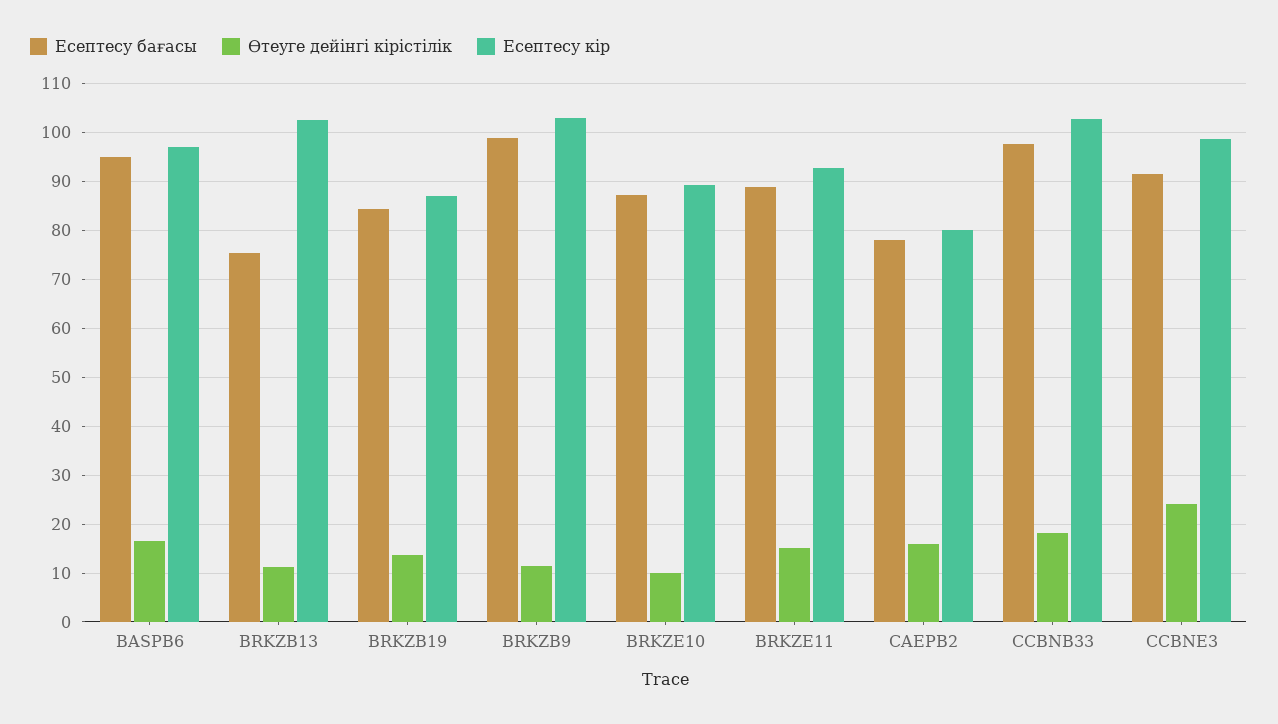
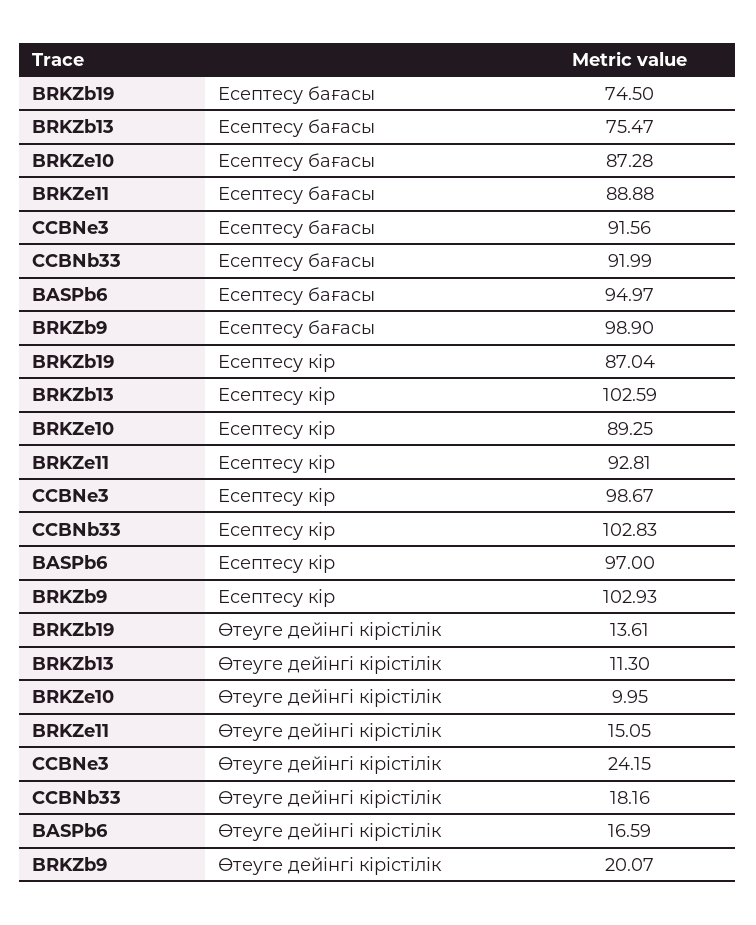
  {
    "Есептесу бағасы": {
      "BASPB6": 94.97,
      "BRKZB13": 75.47,
-     "BRKZB19": 84,
+     "BRKZB19": 74.5,
      "BRKZB9": 98.9,
      "BRKZE10": 87.28,
      "BRKZE11": 88.88,
-     "CAEPB2": 78,
-     "CCBNB33": 98,
+     "CCBNB33": 91.99,
      "CCBNE3": 91.56
    },
    "Өтеуге дейінгі кірістілік": {
      "BASPB6": 16.59,
      "BRKZB13": 11.3,
      "BRKZB19": 13.61,
-     "BRKZB9": 12,
+     "BRKZB9": 20.07,
      "BRKZE10": 9.95,
      "BRKZE11": 15.05,
-     "CAEPB2": 16,
      "CCBNB33": 18.16,
      "CCBNE3": 24.15
    },
    "Есептесу кір": {
      "BASPB6": 97,
      "BRKZB13": 102.59,
      "BRKZB19": 87.04,
      "BRKZB9": 102.93,
      "BRKZE10": 89.25,
      "BRKZE11": 92.81,
-     "CAEPB2": 80,
      "CCBNB33": 102.83,
      "CCBNE3": 98.67
    }
  }

